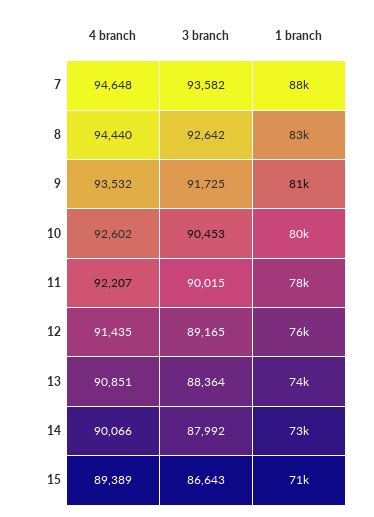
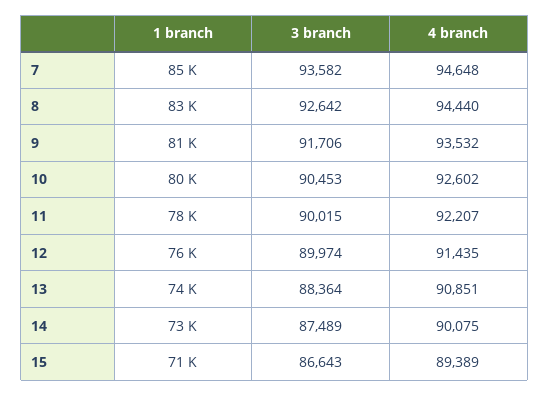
  {
    "4 branch": {
      "7": 94648,
      "8": 94440,
      "9": 93532,
      "10": 92602,
      "11": 92207,
      "12": 91435,
      "13": 90851,
-     "14": 90066,
+     "14": 90075,
      "15": 89389
    },
    "3 branch": {
      "7": 93582,
      "8": 92642,
-     "9": 91725,
+     "9": 91706,
      "10": 90453,
      "11": 90015,
-     "12": 89165,
+     "12": 89974,
      "13": 88364,
-     "14": 87992,
+     "14": 87489,
      "15": 86643
    },
    "1 branch": {
-     "7": 88000,
+     "7": 85000,
      "8": 83000,
      "9": 81000,
      "10": 80000,
      "11": 78000,
      "12": 76000,
      "13": 74000,
      "14": 73000,
      "15": 71000
    }
  }

